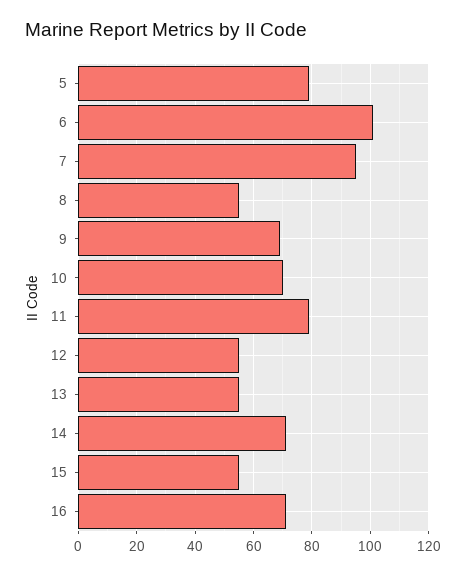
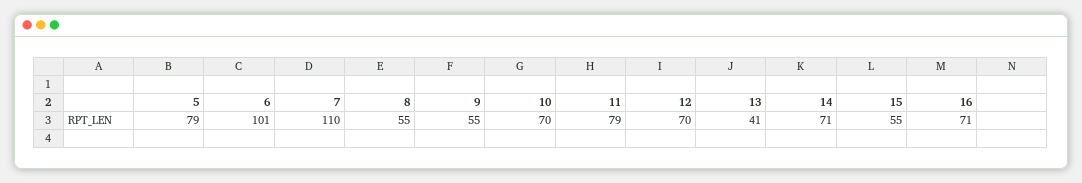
  {
    "5": 79,
    "6": 101,
-   "7": 95,
+   "7": 110,
    "8": 55,
-   "9": 70,
+   "9": 55,
    "10": 70,
    "11": 79,
-   "12": 55,
+   "12": 70,
-   "13": 55,
+   "13": 41,
    "14": 71,
    "15": 55,
    "16": 71
  }

